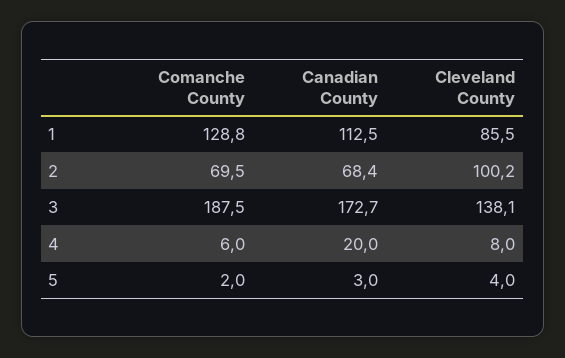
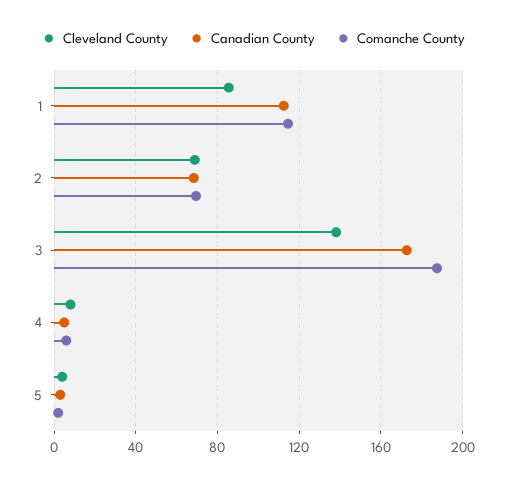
  {
    "Comanche County": {
-     "1": 128.8,
+     "1": 115,
      "2": 69.5,
      "3": 187.5,
      "4": 6,
      "5": 2
    },
    "Canadian County": {
      "1": 112.5,
      "2": 68.4,
      "3": 172.7,
-     "4": 20,
+     "4": 5,
      "5": 3
    },
    "Cleveland County": {
      "1": 85.5,
-     "2": 100.2,
+     "2": 70,
      "3": 138.1,
      "4": 8,
      "5": 4
    }
  }

